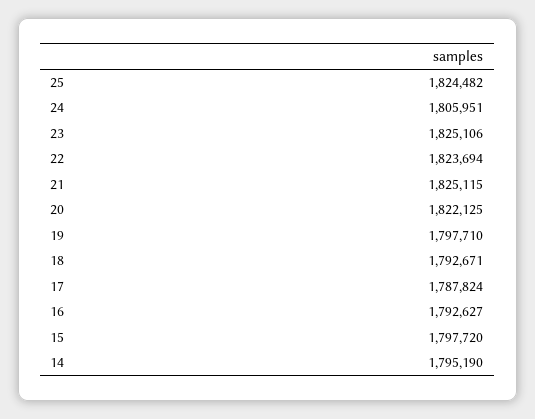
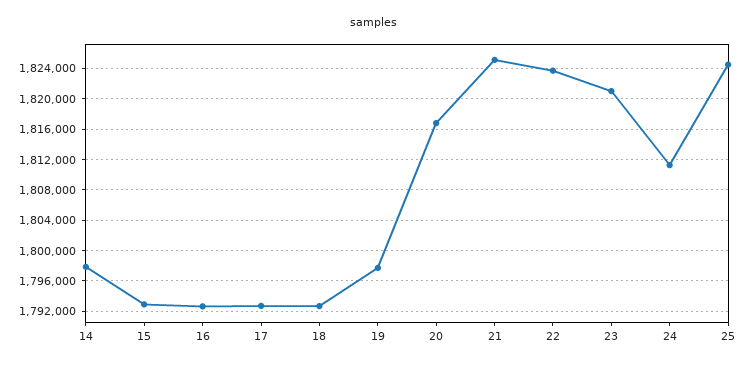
  {
    "25": 1824482,
-   "24": 1805951,
+   "24": 1811000,
-   "23": 1825106,
+   "23": 1821000,
    "22": 1823694,
    "21": 1825115,
-   "20": 1822125,
+   "20": 1817000,
    "19": 1797710,
    "18": 1792671,
-   "17": 1787824,
+   "17": 1793000,
    "16": 1792627,
-   "15": 1797720,
+   "15": 1793000,
-   "14": 1795190
+   "14": 1798000
  }

